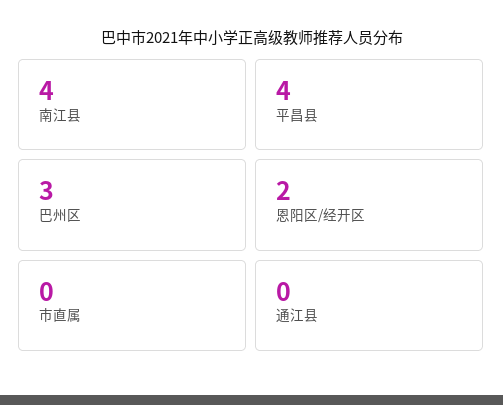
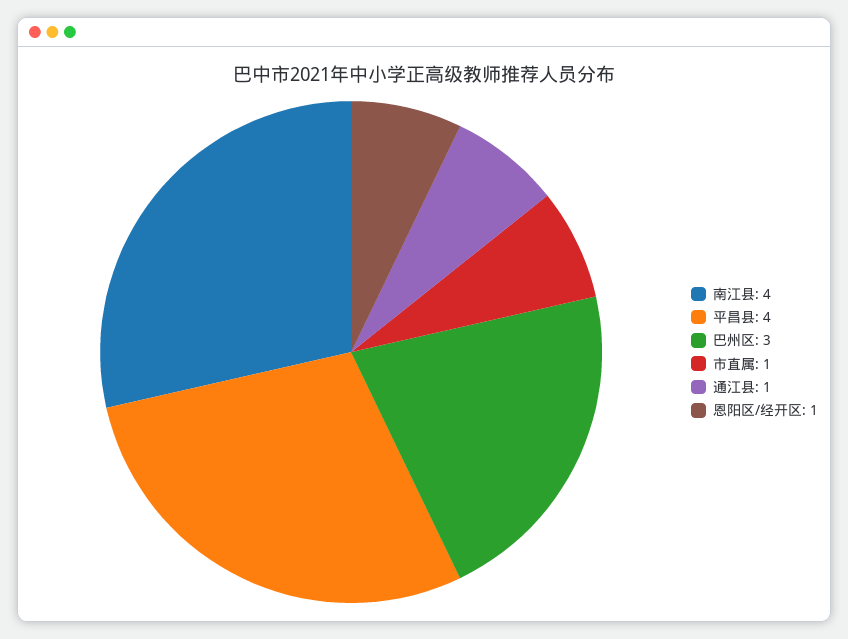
  {
    "南江县": 4,
    "平昌县": 4,
    "巴州区": 3,
-   "恩阳区/经开区": 2,
+   "恩阳区/经开区": 1,
-   "市直属": 0,
+   "市直属": 1,
-   "通江县": 0
+   "通江县": 1
  }

